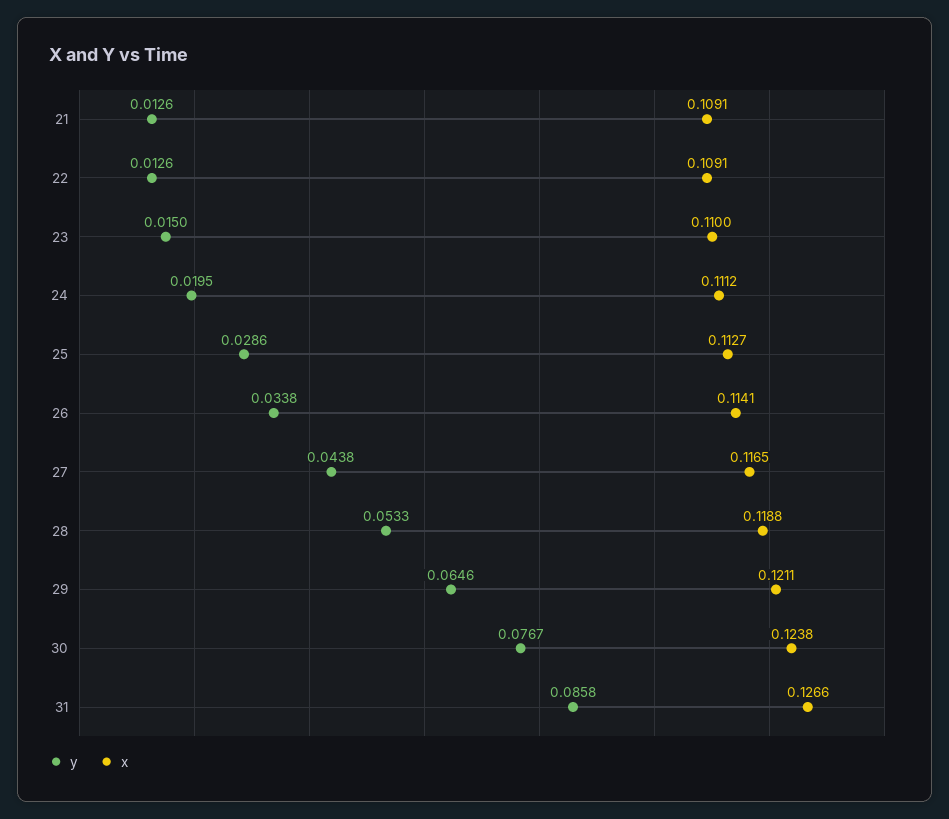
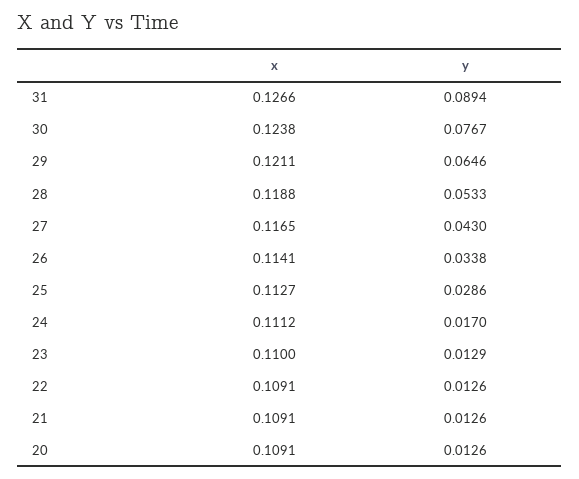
  {
    "y": {
      "21": 0.0126,
      "22": 0.0126,
-     "23": 0.015,
+     "23": 0.0129,
-     "24": 0.0195,
+     "24": 0.017,
      "25": 0.0286,
      "26": 0.0338,
-     "27": 0.0438,
+     "27": 0.043,
      "28": 0.0533,
      "29": 0.0646,
      "30": 0.0767,
-     "31": 0.0858
+     "31": 0.0894,
+     "20": 0.0126
    },
    "x": {
      "21": 0.1091,
      "22": 0.1091,
      "23": 0.11,
      "24": 0.1112,
      "25": 0.1127,
      "26": 0.1141,
      "27": 0.1165,
      "28": 0.1188,
      "29": 0.1211,
      "30": 0.1238,
-     "31": 0.1266
+     "31": 0.1266,
+     "20": 0.1091
    }
  }

